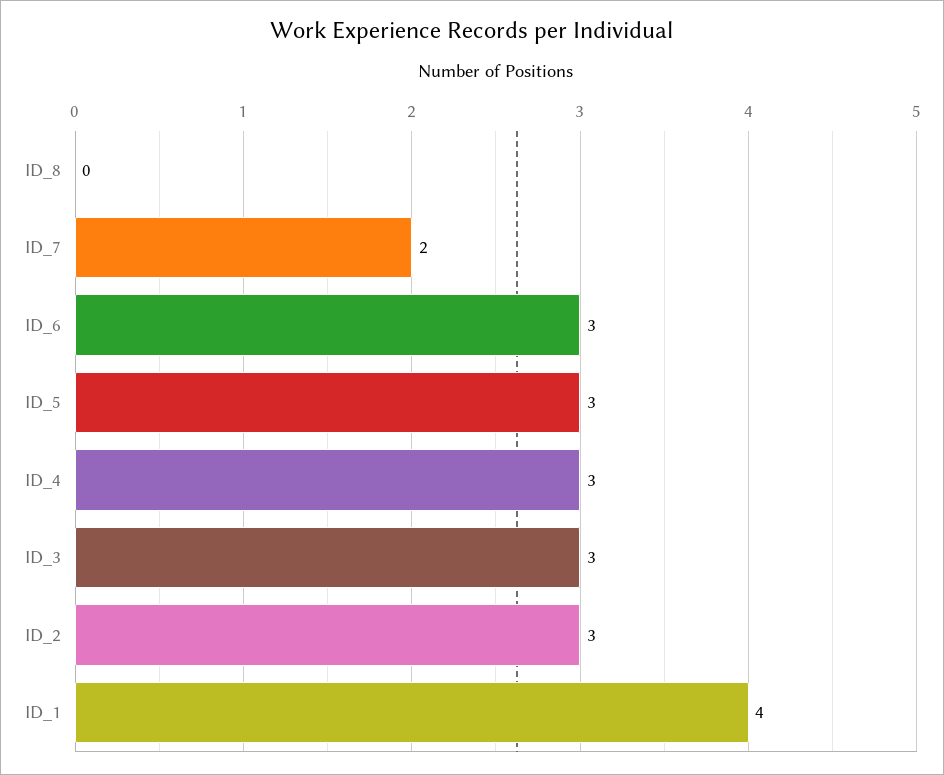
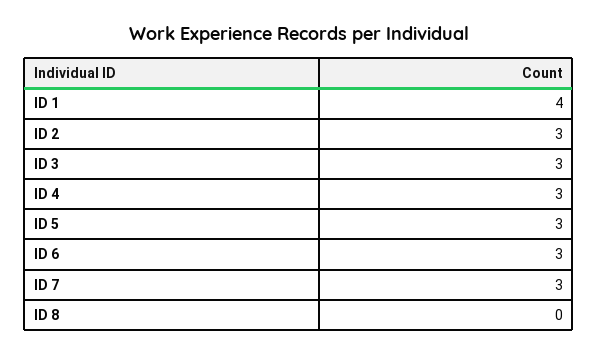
  {
    "ID_8": 0,
-   "ID_7": 2,
+   "ID_7": 3,
    "ID_6": 3,
    "ID_5": 3,
    "ID_4": 3,
    "ID_3": 3,
    "ID_2": 3,
    "ID_1": 4
  }

